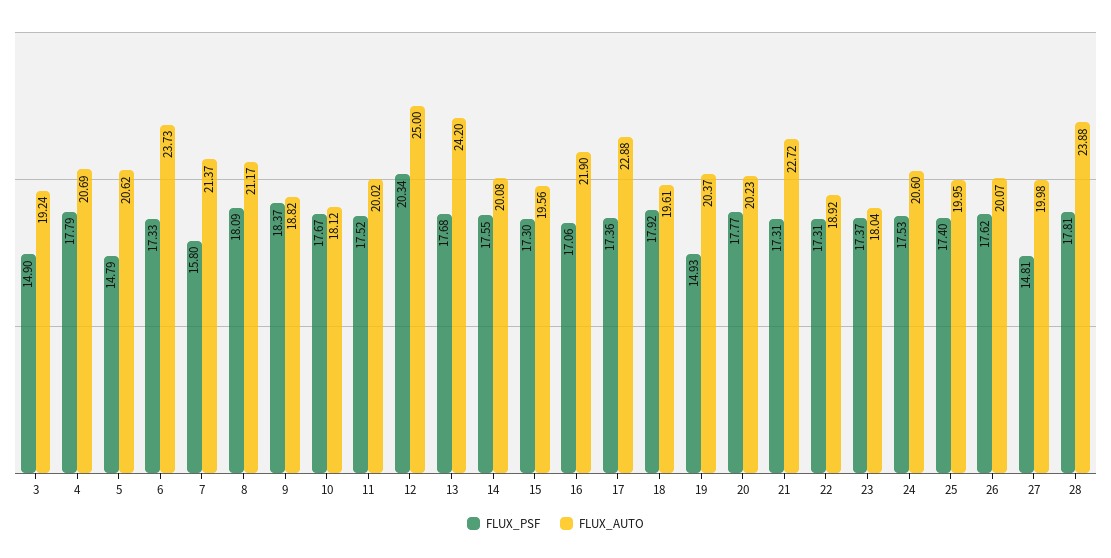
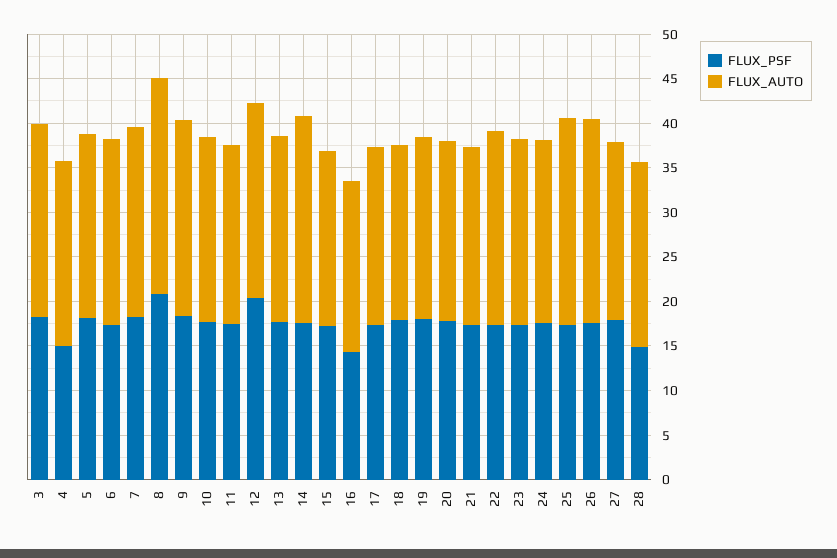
  {
    "FLUX_PSF": {
-     "3": 14.9,
+     "3": 18,
-     "4": 17.79,
+     "4": 15,
-     "5": 14.79,
+     "5": 18,
      "6": 17.33,
-     "7": 15.8,
+     "7": 18,
-     "8": 18.09,
+     "8": 21,
      "9": 18.37,
      "10": 17.67,
      "11": 17.52,
      "12": 20.34,
      "13": 17.68,
      "14": 17.55,
      "15": 17.3,
-     "16": 17.06,
+     "16": 14,
      "17": 17.36,
      "18": 17.92,
-     "19": 14.93,
+     "19": 18,
      "20": 17.77,
      "21": 17.31,
      "22": 17.31,
      "23": 17.37,
      "24": 17.53,
      "25": 17.4,
      "26": 17.62,
-     "27": 14.81,
+     "27": 18,
-     "28": 17.81
+     "28": 15
    },
    "FLUX_AUTO": {
-     "3": 19.24,
+     "3": 22,
      "4": 20.69,
      "5": 20.62,
-     "6": 23.73,
+     "6": 21,
      "7": 21.37,
-     "8": 21.17,
+     "8": 24,
-     "9": 18.82,
+     "9": 22,
-     "10": 18.12,
+     "10": 21,
      "11": 20.02,
-     "12": 25,
+     "12": 22,
-     "13": 24.2,
+     "13": 21,
-     "14": 20.08,
+     "14": 23,
      "15": 19.56,
-     "16": 21.9,
+     "16": 19,
-     "17": 22.88,
+     "17": 20,
      "18": 19.61,
      "19": 20.37,
      "20": 20.23,
-     "21": 22.72,
+     "21": 20,
-     "22": 18.92,
+     "22": 22,
-     "23": 18.04,
+     "23": 21,
      "24": 20.6,
-     "25": 19.95,
+     "25": 23,
-     "26": 20.07,
+     "26": 23,
      "27": 19.98,
-     "28": 23.88
+     "28": 21
    }
  }

